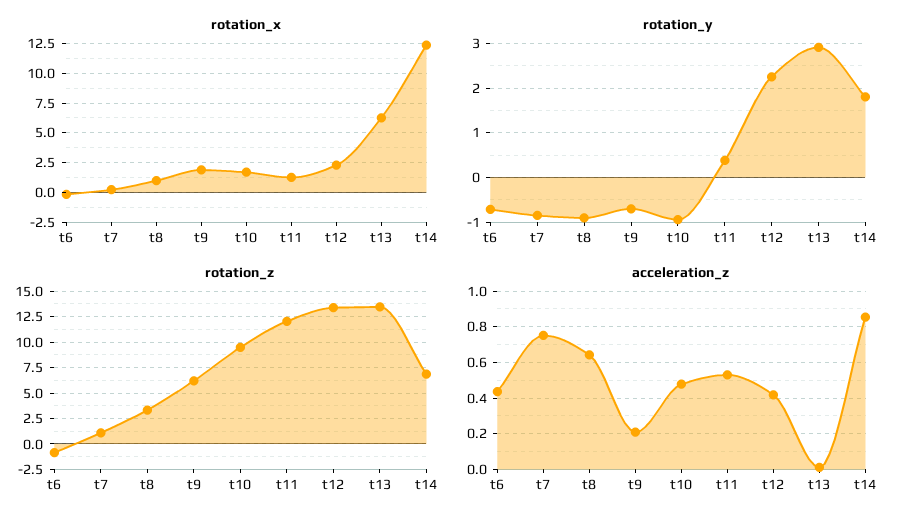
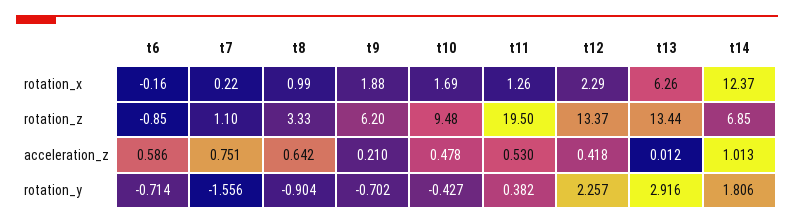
  {
    "rotation_x": {
      "t6": -0.16,
      "t7": 0.22,
      "t8": 0.99,
      "t9": 1.88,
      "t10": 1.69,
      "t11": 1.26,
      "t12": 2.29,
      "t13": 6.26,
      "t14": 12.37
    },
    "rotation_y": {
      "t6": -0.714,
-     "t7": -0.8,
+     "t7": -1.556,
      "t8": -0.904,
      "t9": -0.702,
-     "t10": -1,
+     "t10": -0.427,
      "t11": 0.382,
      "t12": 2.257,
      "t13": 2.916,
      "t14": 1.806
    },
    "rotation_z": {
      "t6": -0.85,
      "t7": 1.1,
      "t8": 3.33,
      "t9": 6.2,
      "t10": 9.48,
-     "t11": 12.5,
+     "t11": 19.5,
      "t12": 13.37,
      "t13": 13.44,
      "t14": 6.85
    },
    "acceleration_z": {
-     "t6": 0.45,
+     "t6": 0.586,
      "t7": 0.751,
      "t8": 0.642,
      "t9": 0.21,
      "t10": 0.478,
      "t11": 0.53,
      "t12": 0.418,
      "t13": 0.012,
-     "t14": 0.85
+     "t14": 1.013
    }
  }

